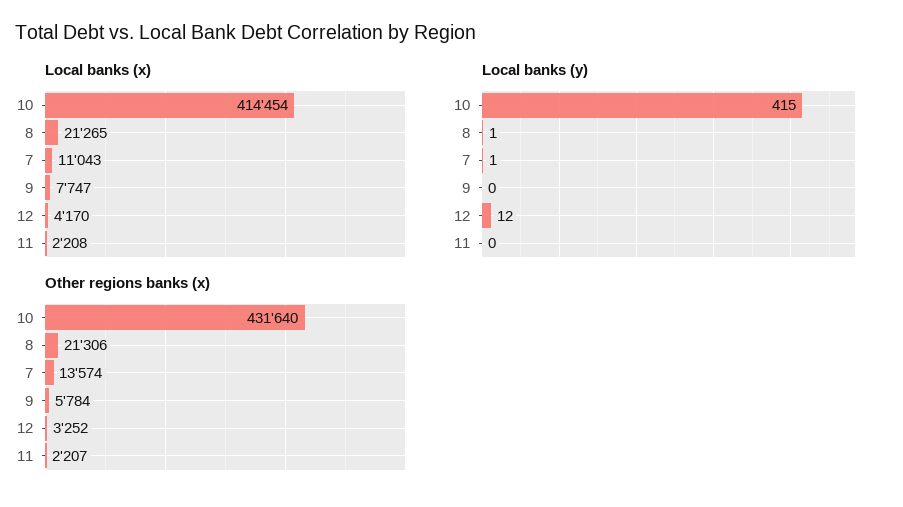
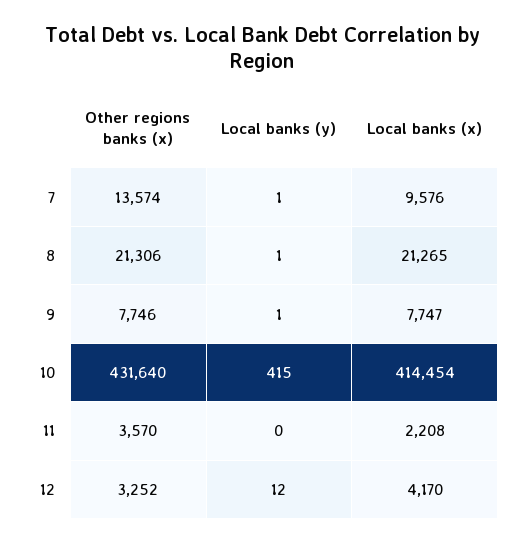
  {
    "Local banks (x)": {
      "10": 414454,
      "8": 21265,
-     "7": 11043,
+     "7": 9576,
      "9": 7747,
      "12": 4170,
      "11": 2208
    },
    "Local banks (y)": {
      "10": 415,
      "8": 1,
      "7": 1,
-     "9": 0,
+     "9": 1,
      "12": 12,
      "11": 0
    },
    "Other regions banks (x)": {
      "10": 431640,
      "8": 21306,
      "7": 13574,
-     "9": 5784,
+     "9": 7746,
      "12": 3252,
-     "11": 2207
+     "11": 3570
    }
  }

